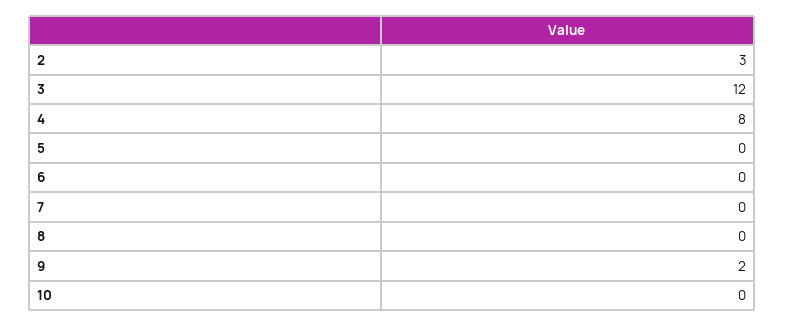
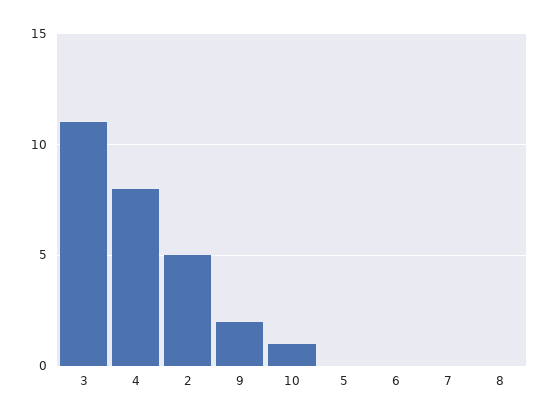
  {
-   "2": 3,
+   "2": 5,
-   "3": 12,
+   "3": 11,
    "4": 8,
    "5": 0,
    "6": 0,
    "7": 0,
    "8": 0,
    "9": 2,
-   "10": 0
+   "10": 1
  }

